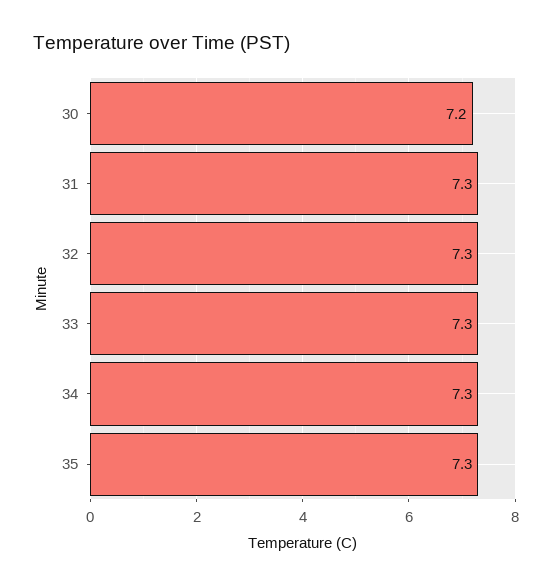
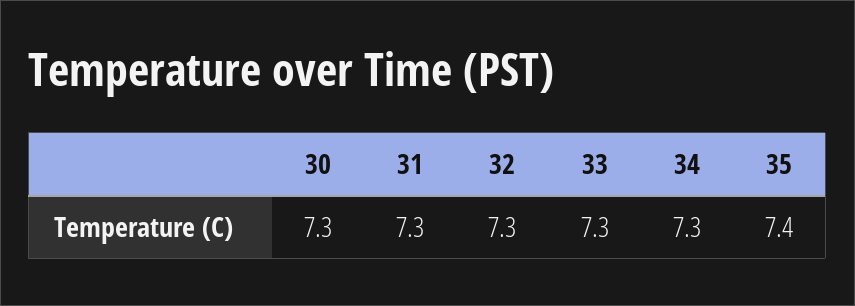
  {
-   "30": 7.2,
+   "30": 7.3,
    "31": 7.3,
    "32": 7.3,
    "33": 7.3,
    "34": 7.3,
-   "35": 7.3
+   "35": 7.4
  }

